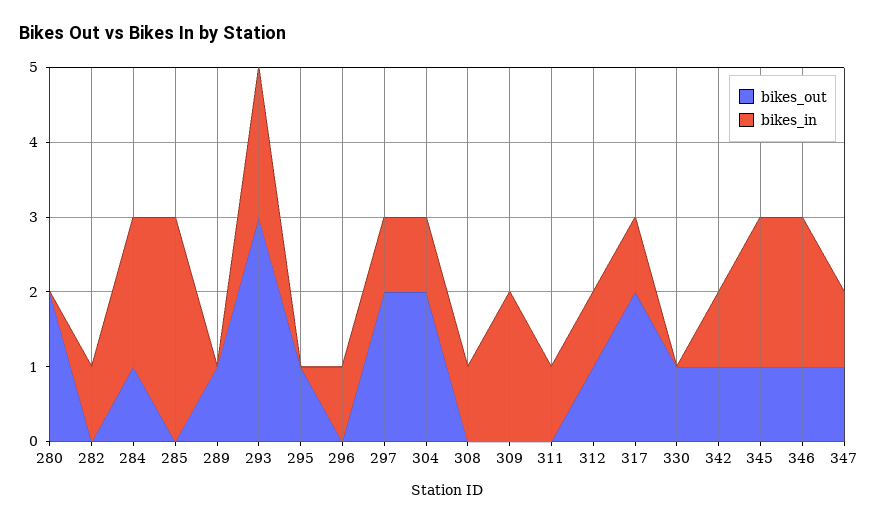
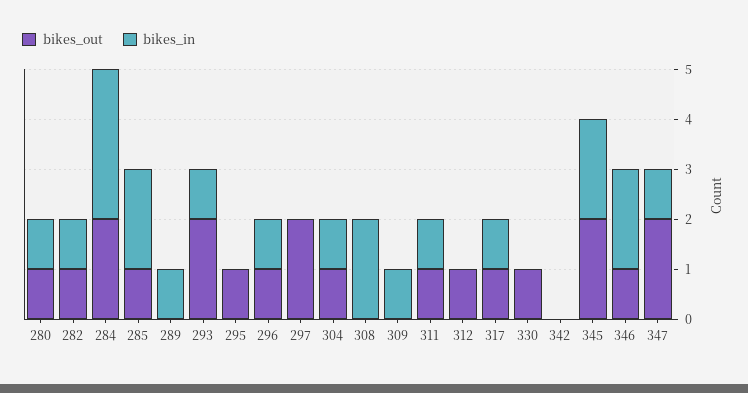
  {
    "bikes_out": {
-     "280": 2,
+     "280": 1,
-     "282": 0,
+     "282": 1,
-     "284": 1,
+     "284": 2,
-     "285": 0,
+     "285": 1,
-     "289": 1,
+     "289": 0,
-     "293": 3,
+     "293": 2,
      "295": 1,
-     "296": 0,
+     "296": 1,
      "297": 2,
-     "304": 2,
+     "304": 1,
      "308": 0,
      "309": 0,
-     "311": 0,
+     "311": 1,
      "312": 1,
-     "317": 2,
+     "317": 1,
      "330": 1,
-     "342": 1,
+     "342": 0,
-     "345": 1,
+     "345": 2,
      "346": 1,
-     "347": 1
+     "347": 2
    },
    "bikes_in": {
-     "280": 0,
+     "280": 1,
      "282": 1,
-     "284": 2,
+     "284": 3,
-     "285": 3,
+     "285": 2,
-     "289": 0,
+     "289": 1,
-     "293": 2,
+     "293": 1,
      "295": 0,
      "296": 1,
-     "297": 1,
+     "297": 0,
      "304": 1,
-     "308": 1,
+     "308": 2,
-     "309": 2,
+     "309": 1,
      "311": 1,
-     "312": 1,
+     "312": 0,
      "317": 1,
      "330": 0,
-     "342": 1,
+     "342": 0,
      "345": 2,
      "346": 2,
      "347": 1
    }
  }

